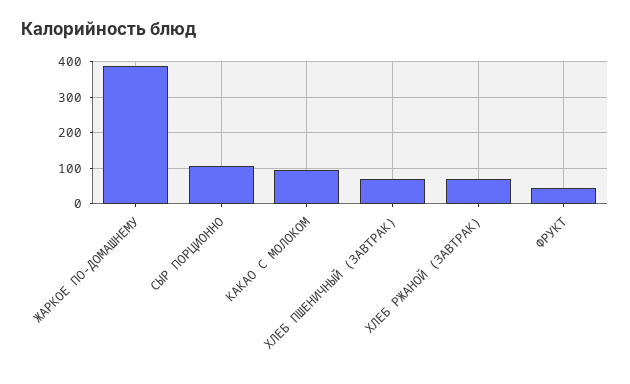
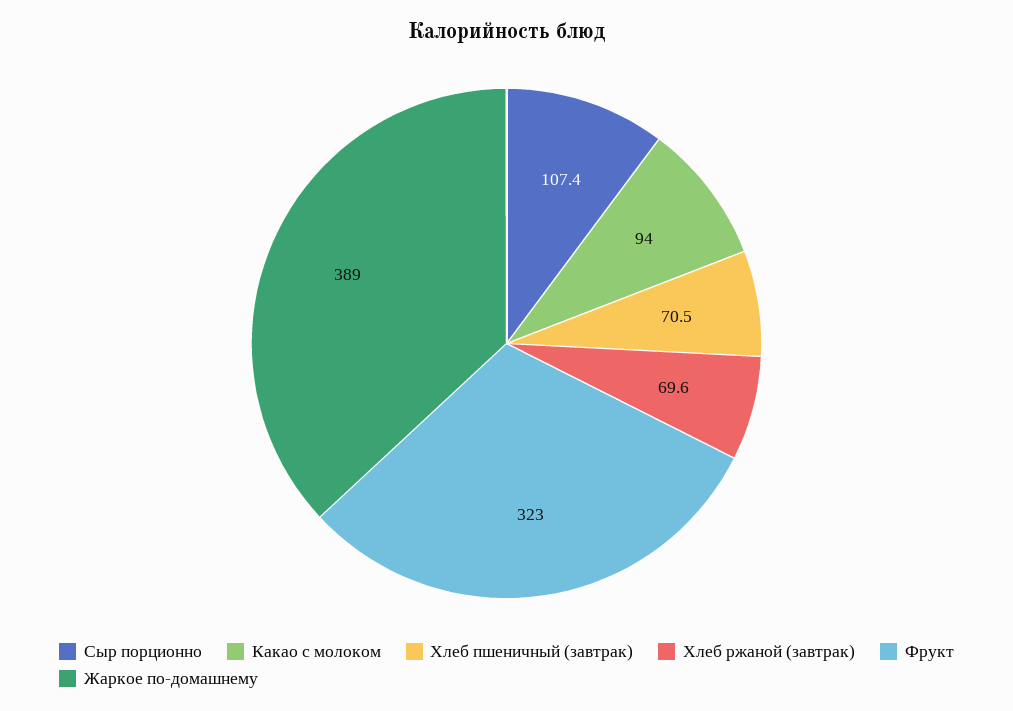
  {
    "ЖАРКОЕ ПО-ДОМАШНЕМУ": 389,
    "СЫР ПОРЦИОННО": 107.4,
    "КАКАО С МОЛОКОМ": 94,
    "ХЛЕБ ПШЕНИЧНЫЙ (ЗАВТРАК)": 70.5,
    "ХЛЕБ РЖАНОЙ (ЗАВТРАК)": 69.6,
-   "ФРУКТ": 40
+   "ФРУКТ": 323
  }

